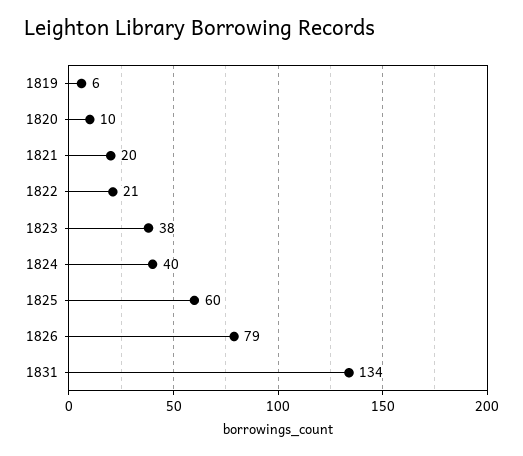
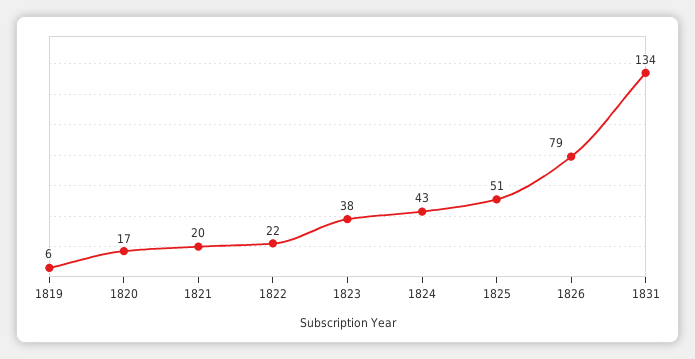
  {
    "1819": 6,
-   "1820": 10,
+   "1820": 17,
    "1821": 20,
-   "1822": 21,
+   "1822": 22,
    "1823": 38,
-   "1824": 40,
+   "1824": 43,
-   "1825": 60,
+   "1825": 51,
    "1826": 79,
    "1831": 134
  }

